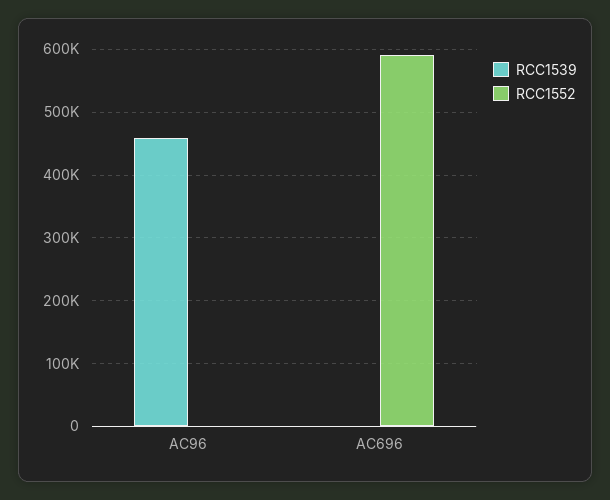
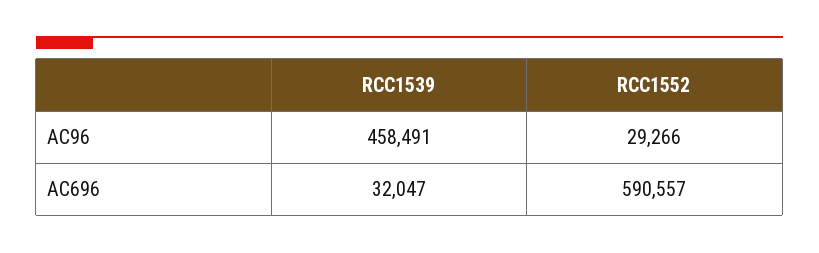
  {
    "RCC1539": {
      "AC96": 458491,
-     "AC696": 0
+     "AC696": 32047
    },
    "RCC1552": {
-     "AC96": 0,
+     "AC96": 29266,
      "AC696": 590557
    }
  }

